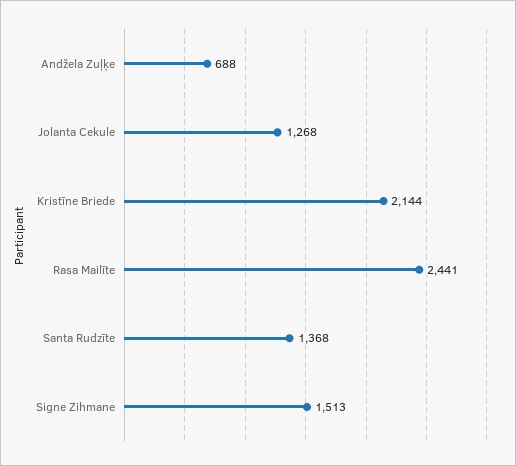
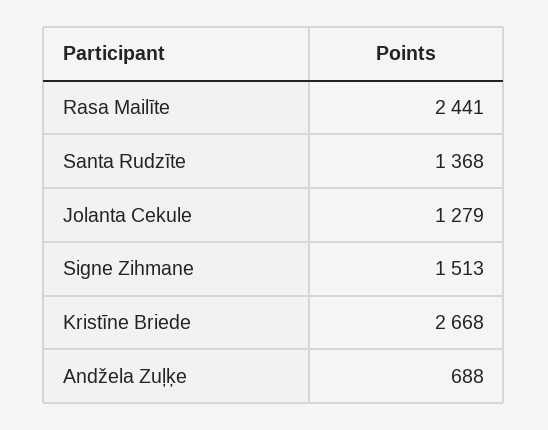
  {
    "Andžela Zuļķe": 688,
-   "Jolanta Cekule": 1268,
+   "Jolanta Cekule": 1279,
-   "Kristīne Briede": 2144,
+   "Kristīne Briede": 2668,
    "Rasa Mailīte": 2441,
    "Santa Rudzīte": 1368,
    "Signe Zihmane": 1513
  }

